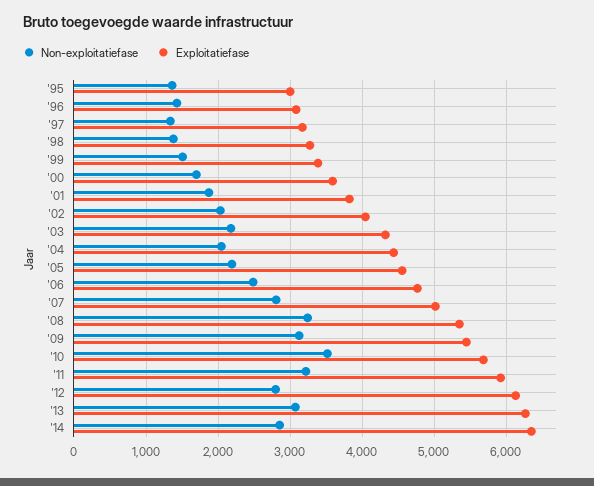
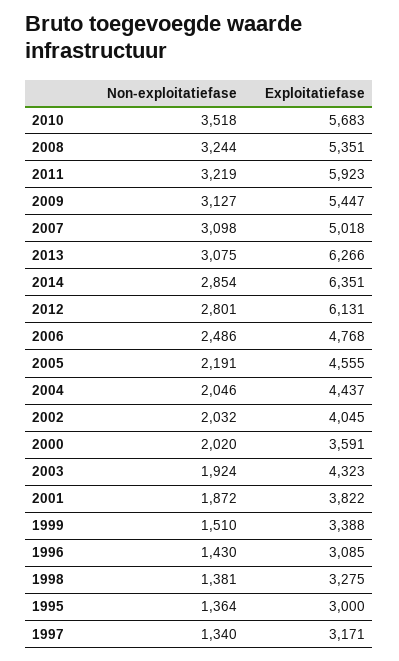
  {
    "Non-exploitatiefase": {
      "'95": 1364,
      "'96": 1430,
      "'97": 1340,
      "'98": 1381,
      "'99": 1510,
-     "'00": 1700,
+     "'00": 2020,
      "'01": 1872,
      "'02": 2032,
-     "'03": 2200,
+     "'03": 1924,
      "'04": 2046,
      "'05": 2191,
      "'06": 2486,
-     "'07": 2800,
+     "'07": 3098,
      "'08": 3244,
      "'09": 3127,
      "'10": 3518,
      "'11": 3219,
      "'12": 2801,
      "'13": 3075,
      "'14": 2854
    },
    "Exploitatiefase": {
      "'95": 3000,
      "'96": 3085,
      "'97": 3171,
      "'98": 3275,
      "'99": 3388,
      "'00": 3591,
      "'01": 3822,
      "'02": 4045,
      "'03": 4323,
      "'04": 4437,
      "'05": 4555,
      "'06": 4768,
      "'07": 5018,
      "'08": 5351,
      "'09": 5447,
      "'10": 5683,
      "'11": 5923,
      "'12": 6131,
      "'13": 6266,
      "'14": 6351
    }
  }

